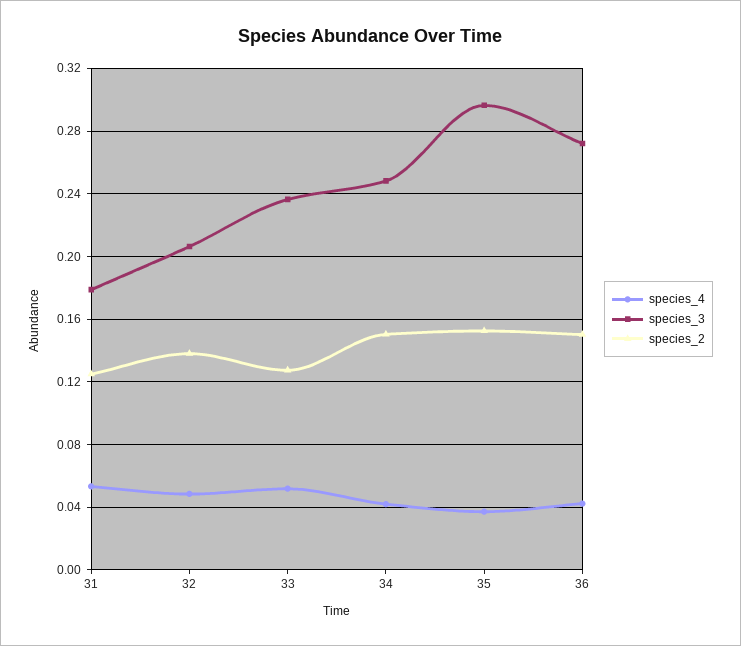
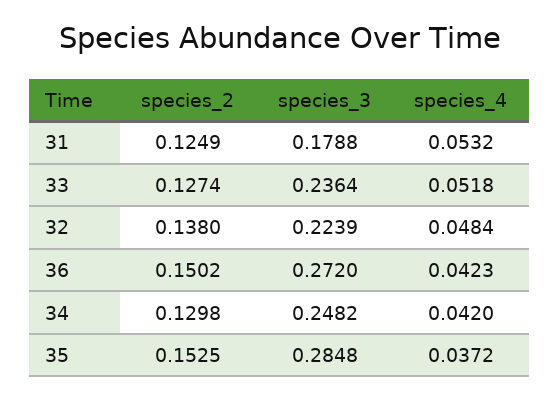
  {
    "species_4": {
      "31": 0.0532,
      "32": 0.0484,
      "33": 0.0518,
      "34": 0.042,
      "35": 0.0372,
      "36": 0.0423
    },
    "species_3": {
      "31": 0.1788,
-     "32": 0.205,
+     "32": 0.2239,
      "33": 0.2364,
      "34": 0.2482,
-     "35": 0.295,
+     "35": 0.2848,
      "36": 0.272
    },
    "species_2": {
      "31": 0.1249,
      "32": 0.138,
      "33": 0.1274,
-     "34": 0.15,
+     "34": 0.1298,
      "35": 0.1525,
      "36": 0.1502
    }
  }

